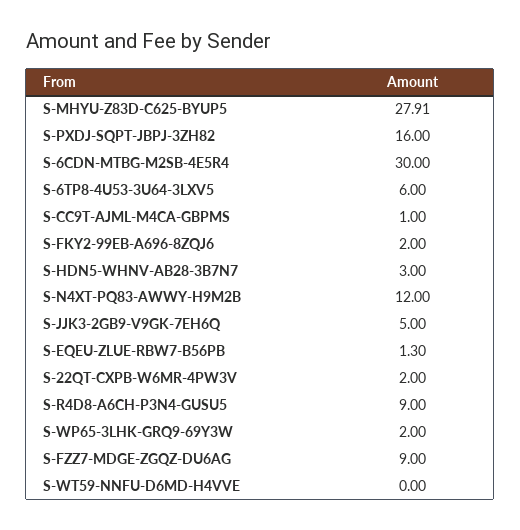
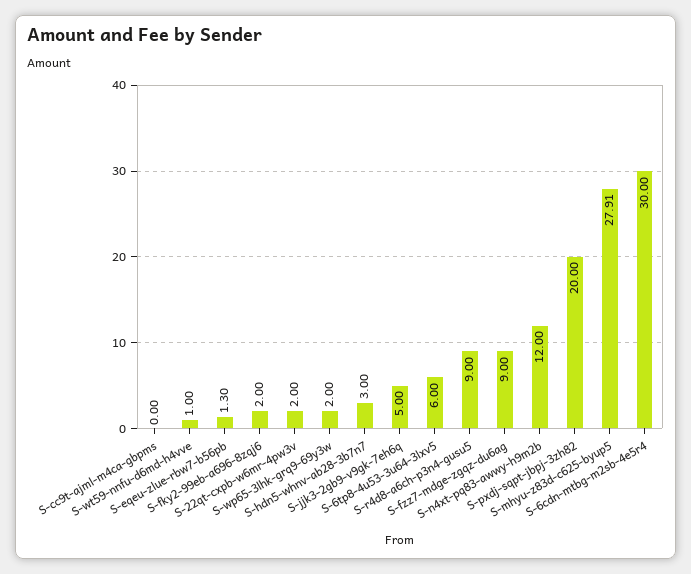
  {
    "S-MHYU-Z83D-C625-BYUP5": 27.91,
-   "S-PXDJ-SQPT-JBPJ-3ZH82": 16,
+   "S-PXDJ-SQPT-JBPJ-3ZH82": 20,
    "S-6CDN-MTBG-M2SB-4E5R4": 30,
    "S-6TP8-4U53-3U64-3LXV5": 6,
-   "S-CC9T-AJML-M4CA-GBPMS": 1,
+   "S-CC9T-AJML-M4CA-GBPMS": 0,
    "S-FKY2-99EB-A696-8ZQJ6": 2,
    "S-HDN5-WHNV-AB28-3B7N7": 3,
    "S-N4XT-PQ83-AWWY-H9M2B": 12,
    "S-JJK3-2GB9-V9GK-7EH6Q": 5,
    "S-EQEU-ZLUE-RBW7-B56PB": 1.3,
    "S-22QT-CXPB-W6MR-4PW3V": 2,
    "S-R4D8-A6CH-P3N4-GUSU5": 9,
    "S-WP65-3LHK-GRQ9-69Y3W": 2,
    "S-FZZ7-MDGE-ZGQZ-DU6AG": 9,
-   "S-WT59-NNFU-D6MD-H4VVE": 0
+   "S-WT59-NNFU-D6MD-H4VVE": 1
  }

